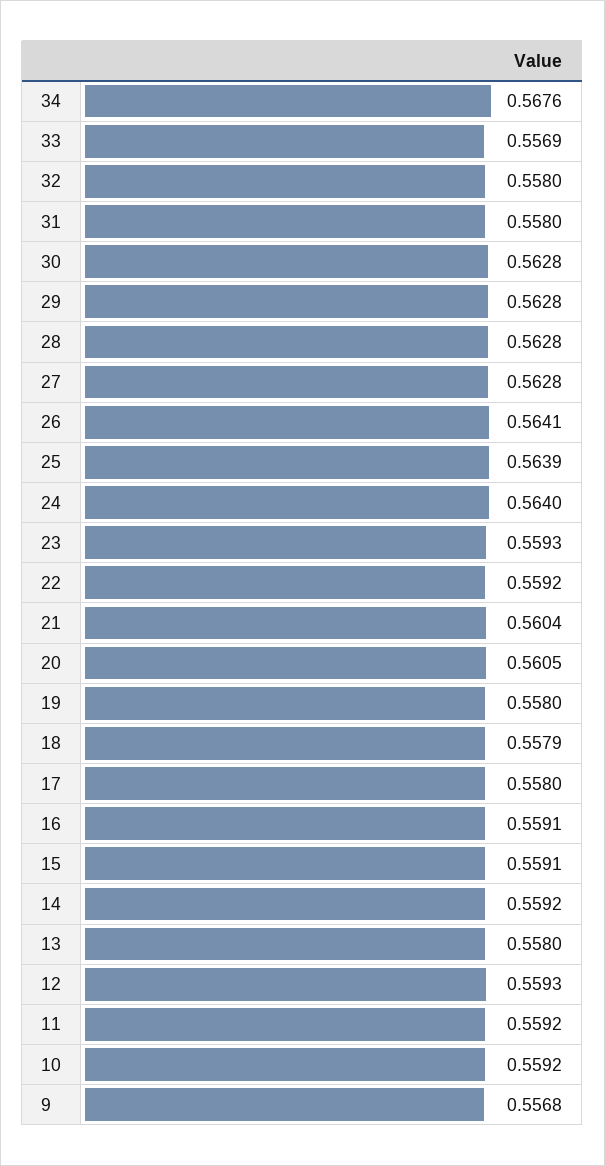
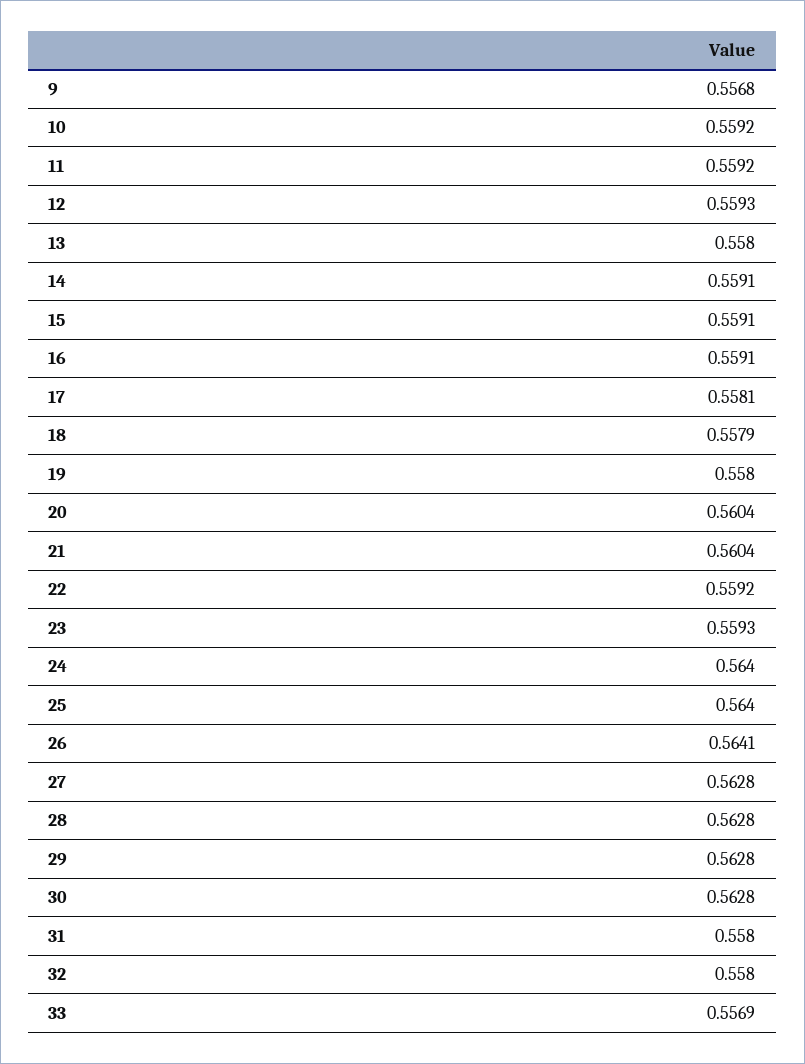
  {
-   "34": 0.5676,
    "33": 0.5569,
    "32": 0.558,
    "31": 0.558,
    "30": 0.5628,
    "29": 0.5628,
    "28": 0.5628,
    "27": 0.5628,
    "26": 0.5641,
-   "25": 0.5639,
+   "25": 0.564,
    "24": 0.564,
    "23": 0.5593,
    "22": 0.5592,
    "21": 0.5604,
-   "20": 0.5605,
+   "20": 0.5604,
    "19": 0.558,
    "18": 0.5579,
-   "17": 0.558,
+   "17": 0.5581,
    "16": 0.5591,
    "15": 0.5591,
-   "14": 0.5592,
+   "14": 0.5591,
    "13": 0.558,
    "12": 0.5593,
    "11": 0.5592,
    "10": 0.5592,
    "9": 0.5568
  }

